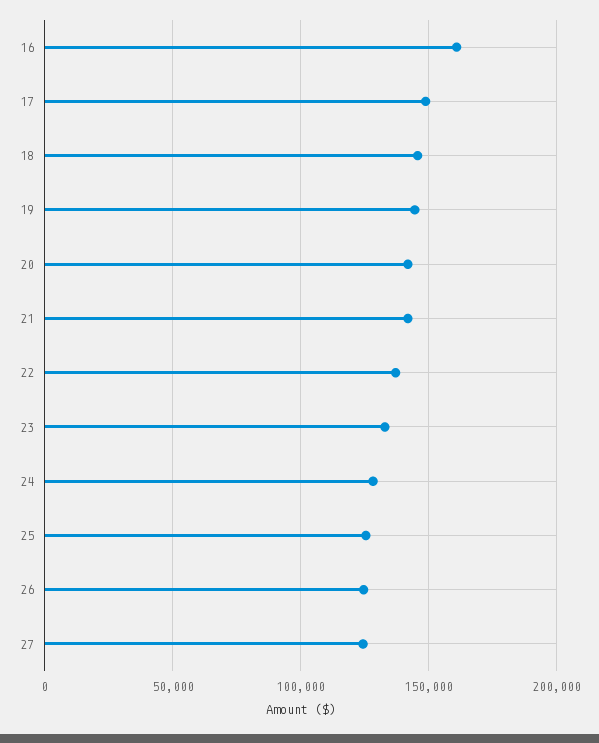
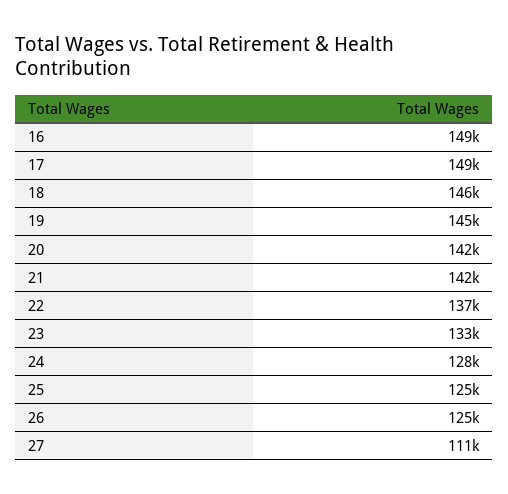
  {
-   "16": 160000,
+   "16": 149000,
    "17": 149000,
    "18": 146000,
    "19": 145000,
    "20": 142000,
    "21": 142000,
    "22": 137000,
    "23": 133000,
    "24": 128000,
    "25": 125000,
    "26": 125000,
-   "27": 125000
+   "27": 111000
  }

